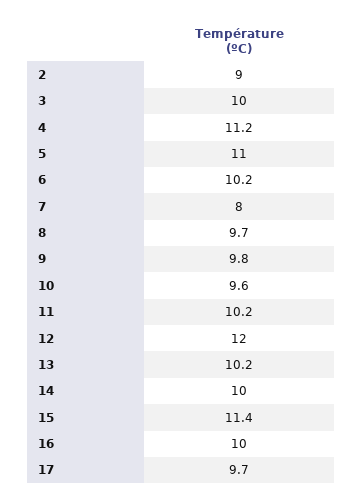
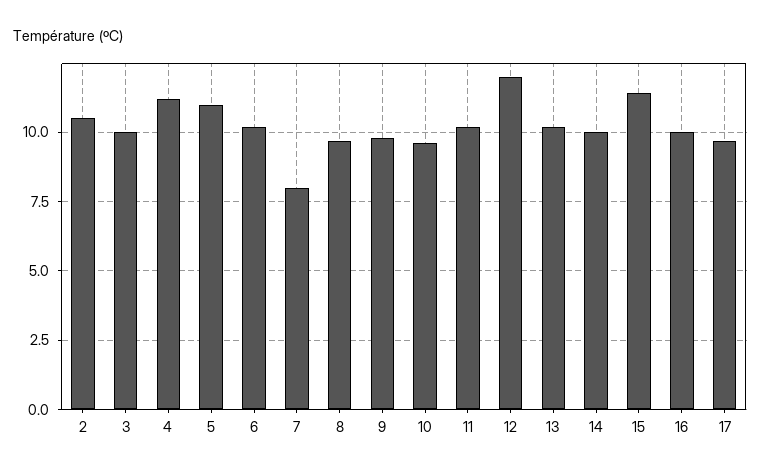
  {
-   "2": 9,
+   "2": 10.5,
    "3": 10,
    "4": 11.2,
    "5": 11,
    "6": 10.2,
    "7": 8,
    "8": 9.7,
    "9": 9.8,
    "10": 9.6,
    "11": 10.2,
    "12": 12,
    "13": 10.2,
    "14": 10,
    "15": 11.4,
    "16": 10,
    "17": 9.7
  }

